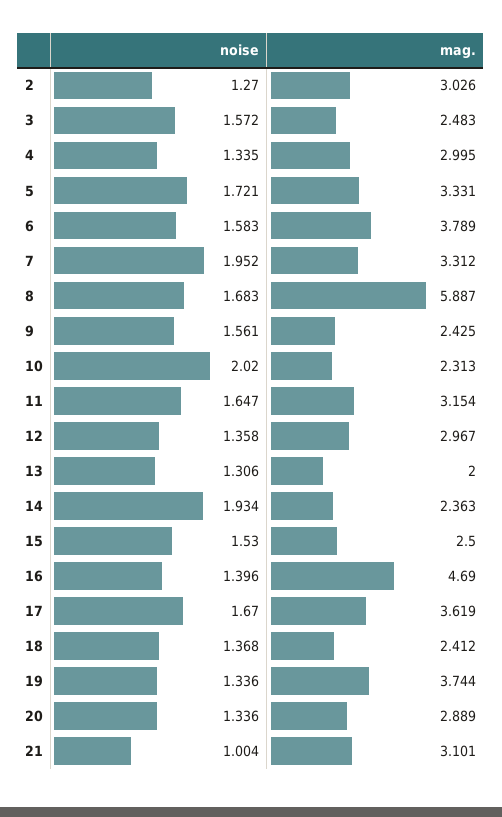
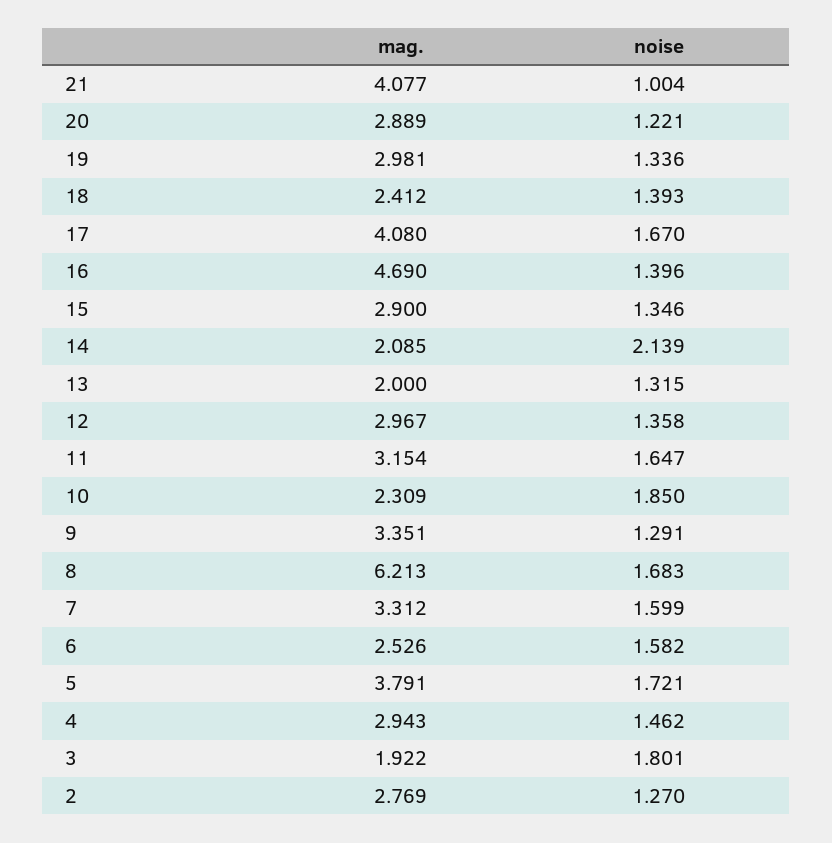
  {
    "noise": {
      "2": 1.27,
-     "3": 1.572,
+     "3": 1.801,
-     "4": 1.335,
+     "4": 1.462,
      "5": 1.721,
-     "6": 1.583,
+     "6": 1.582,
-     "7": 1.952,
+     "7": 1.599,
      "8": 1.683,
-     "9": 1.561,
+     "9": 1.291,
-     "10": 2.02,
+     "10": 1.85,
      "11": 1.647,
      "12": 1.358,
-     "13": 1.306,
+     "13": 1.315,
-     "14": 1.934,
+     "14": 2.139,
-     "15": 1.53,
+     "15": 1.346,
      "16": 1.396,
      "17": 1.67,
-     "18": 1.368,
+     "18": 1.393,
      "19": 1.336,
-     "20": 1.336,
+     "20": 1.221,
      "21": 1.004
    },
    "mag.": {
-     "2": 3.026,
+     "2": 2.769,
-     "3": 2.483,
+     "3": 1.922,
-     "4": 2.995,
+     "4": 2.943,
-     "5": 3.331,
+     "5": 3.791,
-     "6": 3.789,
+     "6": 2.526,
      "7": 3.312,
-     "8": 5.887,
+     "8": 6.213,
-     "9": 2.425,
+     "9": 3.351,
-     "10": 2.313,
+     "10": 2.309,
      "11": 3.154,
      "12": 2.967,
      "13": 2,
-     "14": 2.363,
+     "14": 2.085,
-     "15": 2.5,
+     "15": 2.9,
      "16": 4.69,
-     "17": 3.619,
+     "17": 4.08,
      "18": 2.412,
-     "19": 3.744,
+     "19": 2.981,
      "20": 2.889,
-     "21": 3.101
+     "21": 4.077
    }
  }

